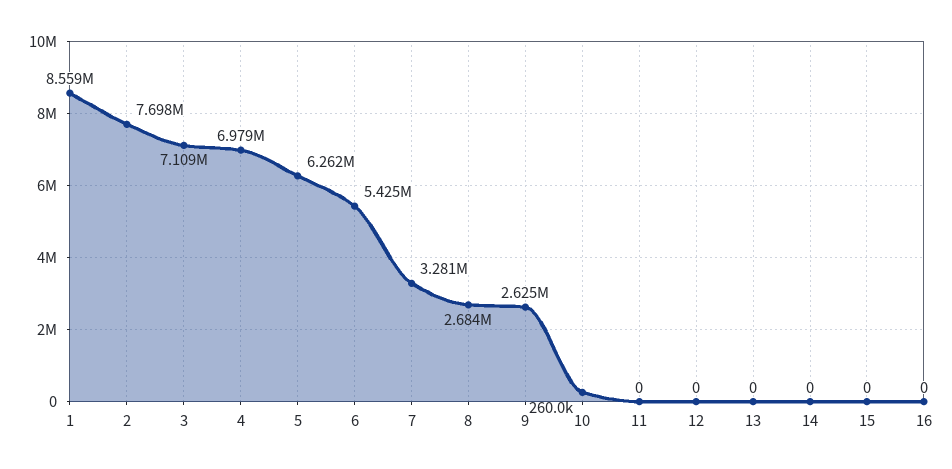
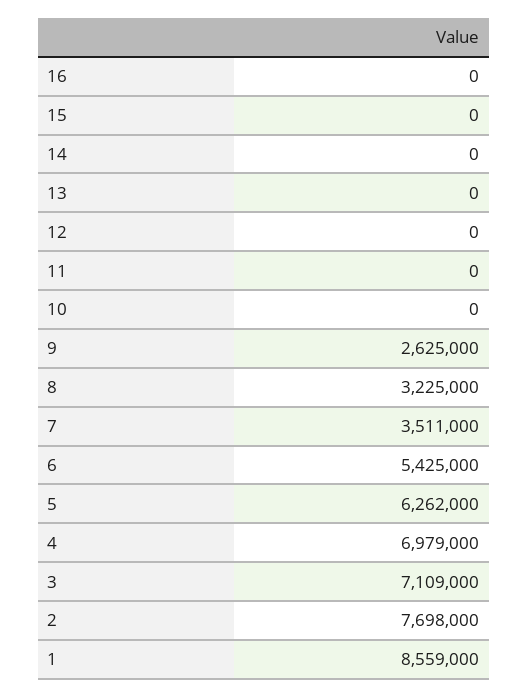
  {
    "1": 8559000,
    "2": 7698000,
    "3": 7109000,
    "4": 6979000,
    "5": 6262000,
    "6": 5425000,
-   "7": 3281000,
+   "7": 3511000,
-   "8": 2684000,
+   "8": 3225000,
    "9": 2625000,
-   "10": 260000,
+   "10": 0,
    "11": 0,
    "12": 0,
    "13": 0,
    "14": 0,
    "15": 0,
    "16": 0
  }

